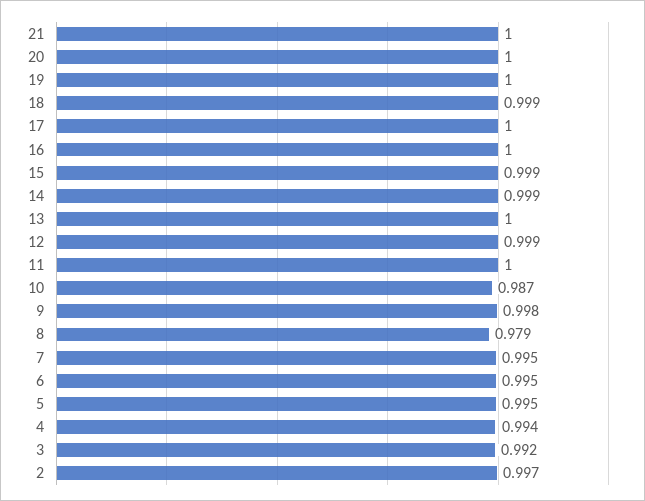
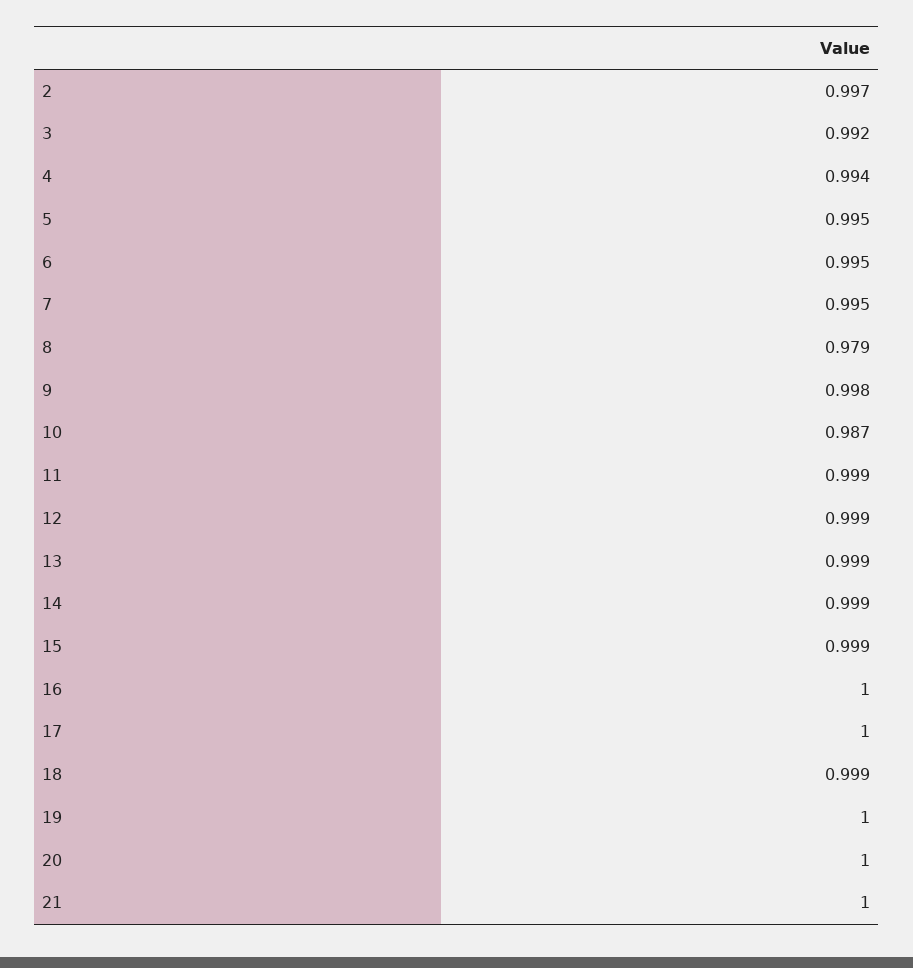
  {
    "21": 1,
    "20": 1,
    "19": 1,
    "18": 0.999,
    "17": 1,
    "16": 1,
    "15": 0.999,
    "14": 0.999,
-   "13": 1,
+   "13": 0.999,
    "12": 0.999,
-   "11": 1,
+   "11": 0.999,
    "10": 0.987,
    "9": 0.998,
    "8": 0.979,
    "7": 0.995,
    "6": 0.995,
    "5": 0.995,
    "4": 0.994,
    "3": 0.992,
    "2": 0.997
  }

